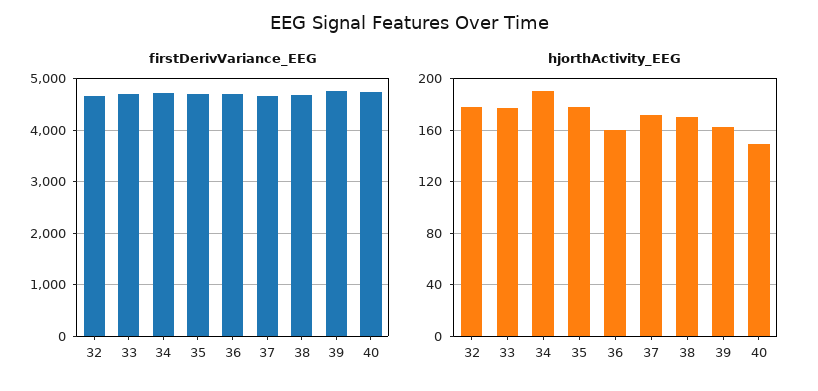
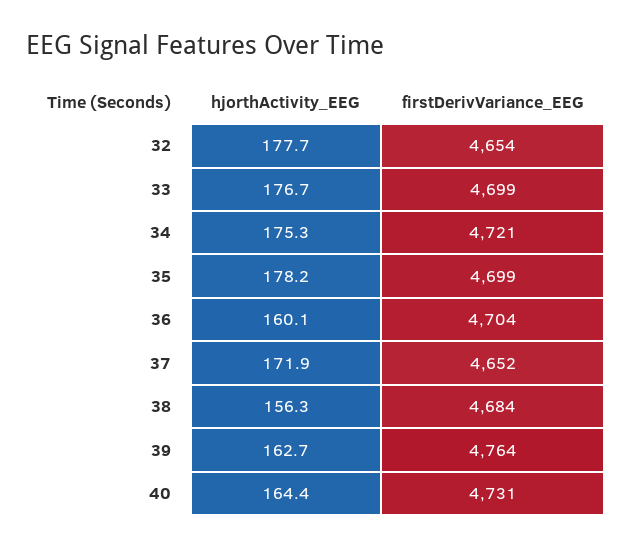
  {
    "firstDerivVariance_EEG": {
      "32": 4654,
      "33": 4699,
      "34": 4721,
      "35": 4699,
      "36": 4704,
      "37": 4652,
      "38": 4684,
      "39": 4764,
      "40": 4731
    },
    "hjorthActivity_EEG": {
      "32": 177.7,
      "33": 176.7,
-     "34": 190,
+     "34": 175.3,
      "35": 178.2,
      "36": 160.1,
      "37": 171.9,
-     "38": 170,
+     "38": 156.3,
      "39": 162.7,
-     "40": 150
+     "40": 164.4
    }
  }

